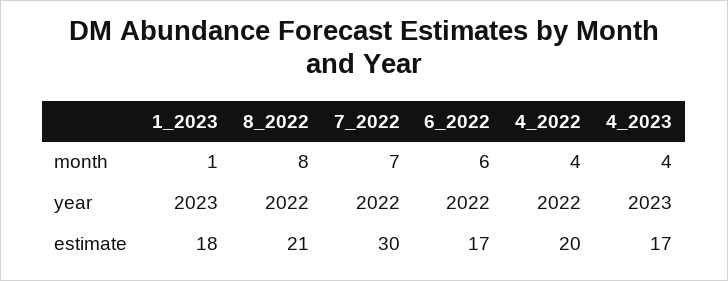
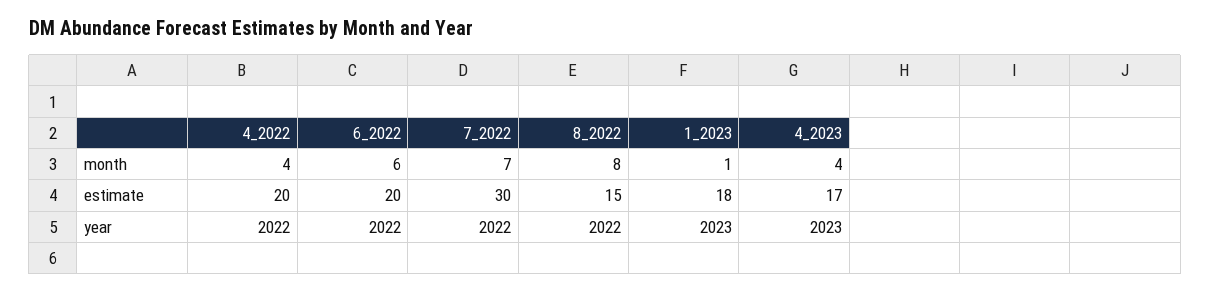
  {
    "1_2023": {
      "month": 1,
      "year": 2023,
      "estimate": 18
    },
    "8_2022": {
      "month": 8,
      "year": 2022,
-     "estimate": 21
+     "estimate": 15
    },
    "7_2022": {
      "month": 7,
      "year": 2022,
      "estimate": 30
    },
    "6_2022": {
      "month": 6,
      "year": 2022,
-     "estimate": 17
+     "estimate": 20
    },
    "4_2022": {
      "month": 4,
      "year": 2022,
      "estimate": 20
    },
    "4_2023": {
      "month": 4,
      "year": 2023,
      "estimate": 17
    }
  }

